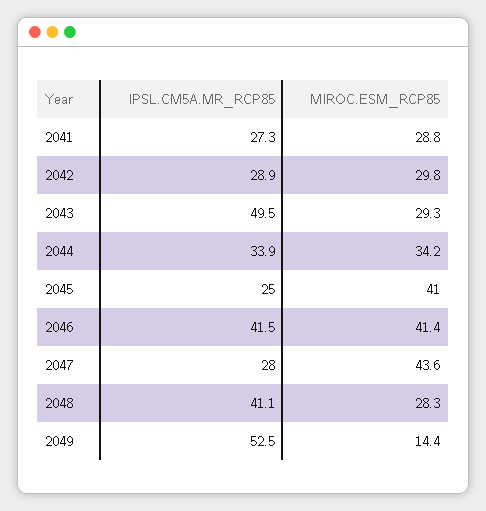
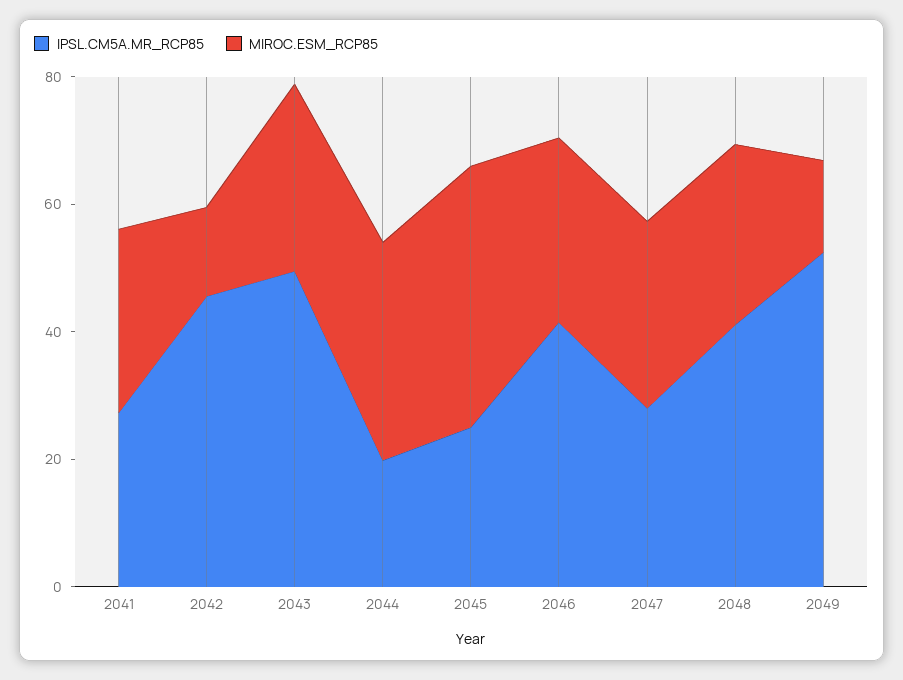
  {
    "IPSL.CM5A.MR_RCP85": {
      "2041": 27.3,
-     "2042": 28.9,
+     "2042": 45,
      "2043": 49.5,
-     "2044": 33.9,
+     "2044": 20,
      "2045": 25,
      "2046": 41.5,
      "2047": 28,
      "2048": 41.1,
      "2049": 52.5
    },
    "MIROC.ESM_RCP85": {
      "2041": 28.8,
-     "2042": 29.8,
+     "2042": 15,
      "2043": 29.3,
      "2044": 34.2,
      "2045": 41,
-     "2046": 41.4,
+     "2046": 30,
-     "2047": 43.6,
+     "2047": 30,
      "2048": 28.3,
      "2049": 14.4
    }
  }

